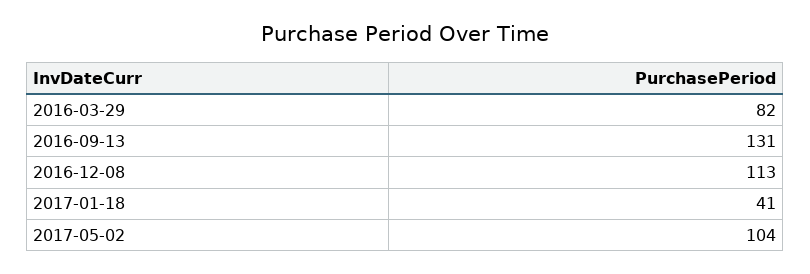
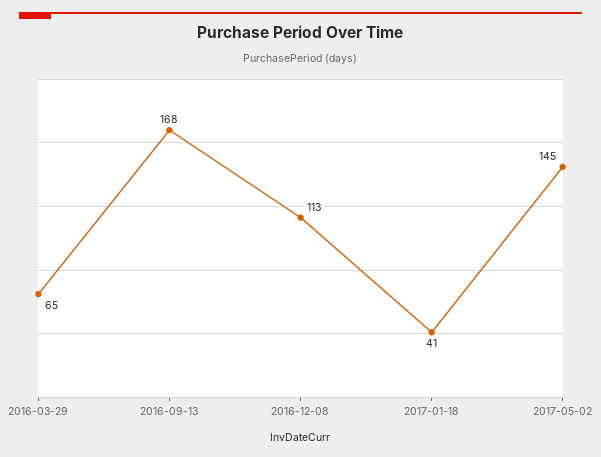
  {
-   "2016-03-29": 82,
+   "2016-03-29": 65,
-   "2016-09-13": 131,
+   "2016-09-13": 168,
    "2016-12-08": 113,
    "2017-01-18": 41,
-   "2017-05-02": 104
+   "2017-05-02": 145
  }

